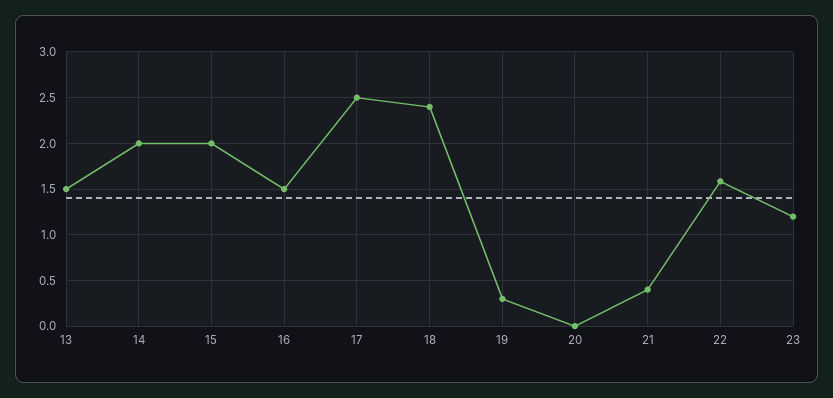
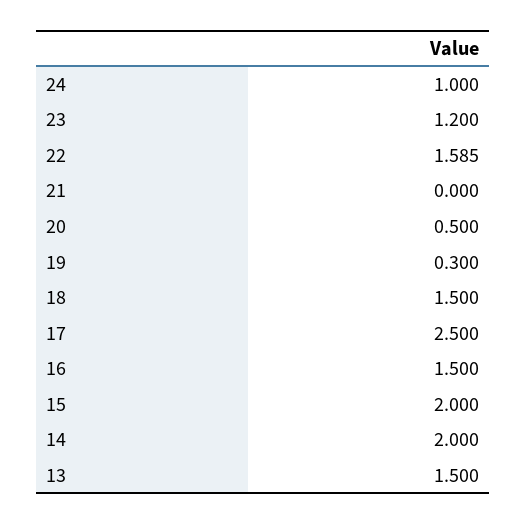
  {
    "13": 1.5,
    "14": 2,
    "15": 2,
    "16": 1.5,
    "17": 2.5,
-   "18": 2.4,
+   "18": 1.5,
    "19": 0.3,
-   "20": 0,
+   "20": 0.5,
-   "21": 0.4,
+   "21": 0,
    "22": 1.585,
-   "23": 1.2
+   "23": 1.2,
+   "24": 1
  }

